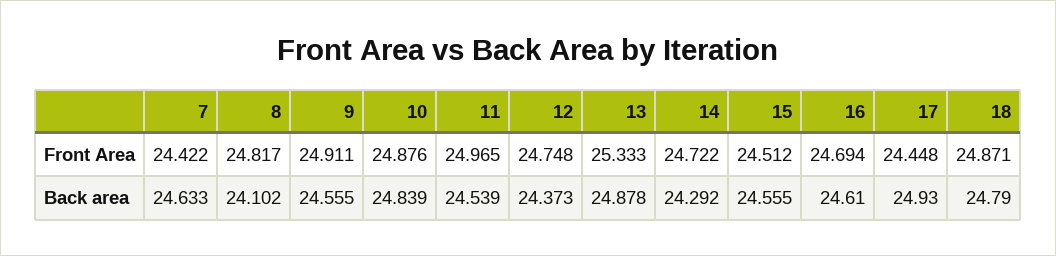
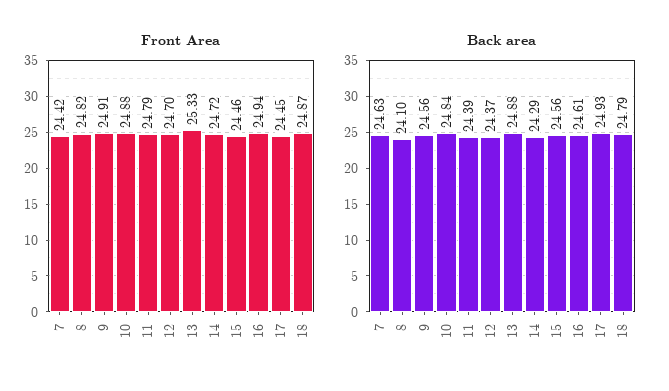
  {
    "Front Area": {
      "7": 24.422,
      "8": 24.817,
      "9": 24.911,
      "10": 24.876,
-     "11": 24.965,
+     "11": 24.79,
-     "12": 24.748,
+     "12": 24.7,
      "13": 25.333,
      "14": 24.722,
-     "15": 24.512,
+     "15": 24.46,
-     "16": 24.694,
+     "16": 24.94,
      "17": 24.448,
      "18": 24.871
    },
    "Back area": {
      "7": 24.633,
      "8": 24.102,
      "9": 24.555,
      "10": 24.839,
-     "11": 24.539,
+     "11": 24.39,
      "12": 24.373,
      "13": 24.878,
      "14": 24.292,
      "15": 24.555,
      "16": 24.61,
      "17": 24.93,
      "18": 24.79
    }
  }

